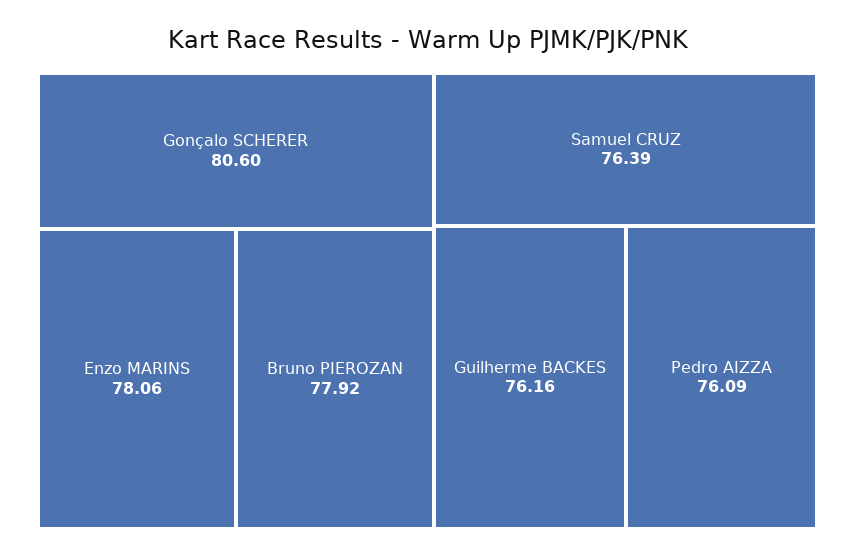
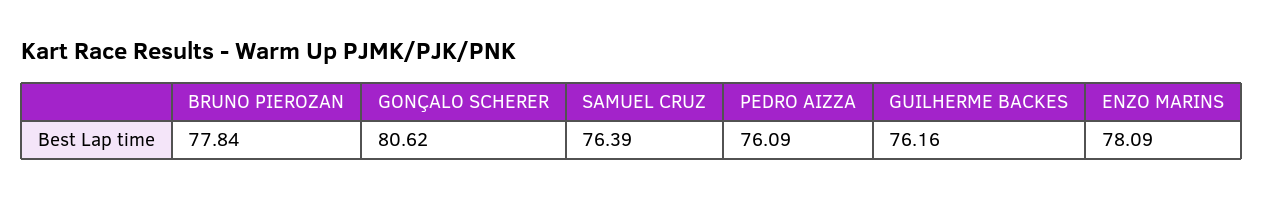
  {
-   "Gonçalo SCHERER": 80.6,
+   "Gonçalo SCHERER": 80.62,
-   "Enzo MARINS": 78.06,
+   "Enzo MARINS": 78.09,
-   "Bruno PIEROZAN": 77.92,
+   "Bruno PIEROZAN": 77.84,
    "Samuel CRUZ": 76.39,
    "Guilherme BACKES": 76.16,
    "Pedro AIZZA": 76.09
  }

